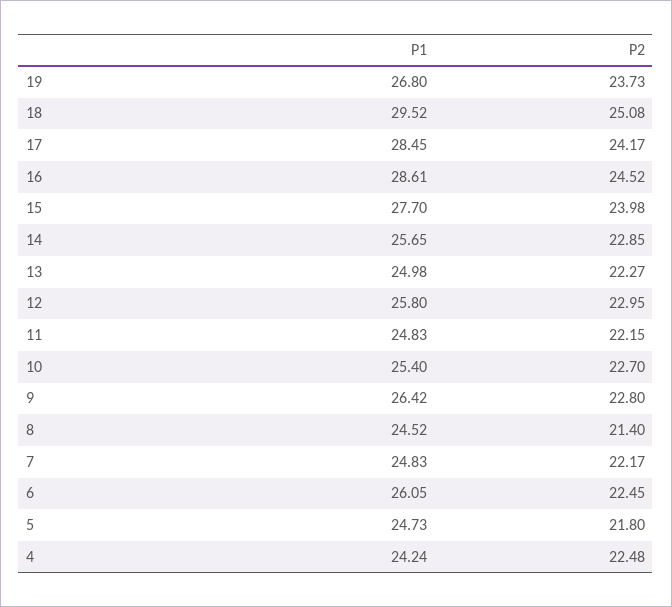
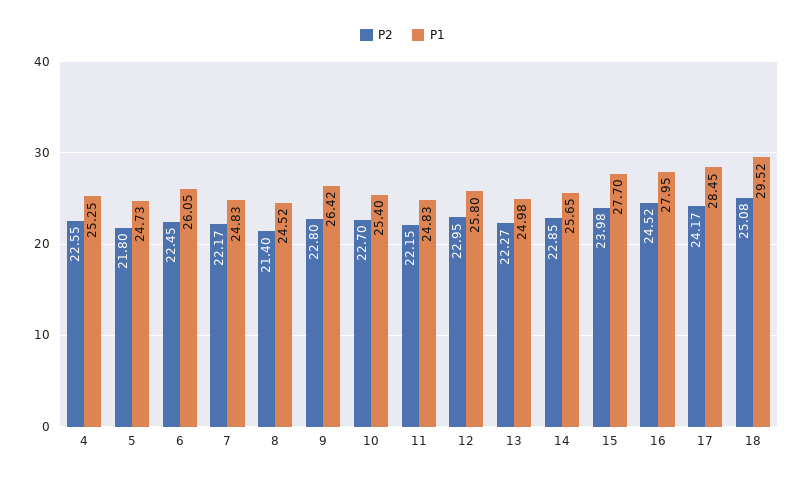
  {
    "P1": {
-     "19": 26.8,
      "18": 29.52,
      "17": 28.45,
-     "16": 28.61,
+     "16": 27.95,
      "15": 27.7,
      "14": 25.65,
      "13": 24.98,
      "12": 25.8,
      "11": 24.83,
      "10": 25.4,
      "9": 26.42,
      "8": 24.52,
      "7": 24.83,
      "6": 26.05,
      "5": 24.73,
-     "4": 24.24
+     "4": 25.25
    },
    "P2": {
-     "19": 23.73,
      "18": 25.08,
      "17": 24.17,
      "16": 24.52,
      "15": 23.98,
      "14": 22.85,
      "13": 22.27,
      "12": 22.95,
      "11": 22.15,
      "10": 22.7,
      "9": 22.8,
      "8": 21.4,
      "7": 22.17,
      "6": 22.45,
      "5": 21.8,
-     "4": 22.48
+     "4": 22.55
    }
  }

